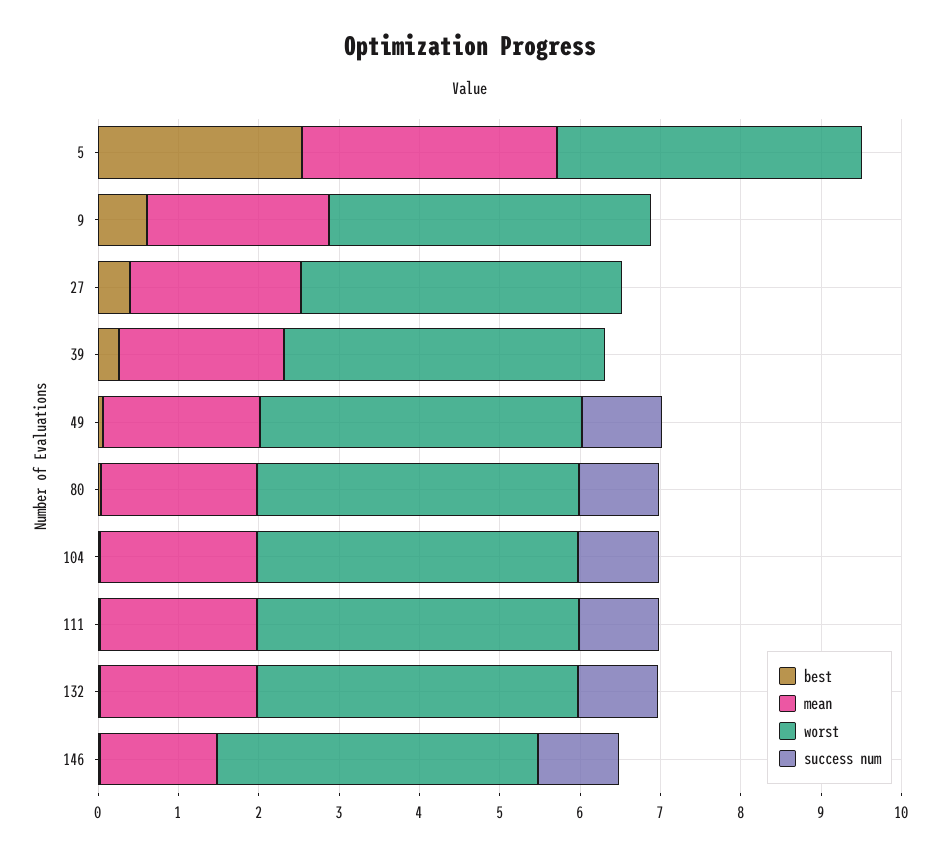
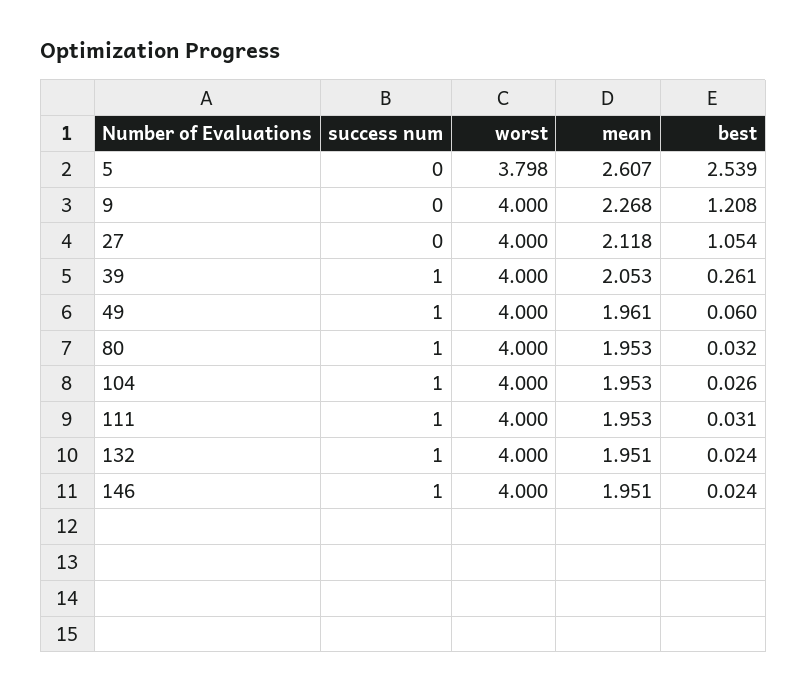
  {
    "best": {
      "5": 2.539,
-     "9": 0.6,
+     "9": 1.208,
-     "27": 0.4,
+     "27": 1.054,
      "39": 0.261,
      "49": 0.06,
      "80": 0.032,
      "104": 0.026,
      "111": 0.031,
      "132": 0.024,
      "146": 0.024
    },
    "mean": {
-     "5": 3.2,
+     "5": 2.607,
      "9": 2.268,
      "27": 2.118,
      "39": 2.053,
      "49": 1.961,
      "80": 1.953,
      "104": 1.953,
      "111": 1.953,
      "132": 1.951,
-     "146": 1.4
+     "146": 1.951
    },
    "worst": {
      "5": 3.798,
      "9": 4,
      "27": 4,
      "39": 4,
      "49": 4,
      "80": 4,
      "104": 4,
      "111": 4,
      "132": 4,
      "146": 4
    },
    "success num": {
      "5": 0,
      "9": 0,
      "27": 0,
-     "39": 0,
+     "39": 1,
      "49": 1,
      "80": 1,
      "104": 1,
      "111": 1,
      "132": 1,
      "146": 1
    }
  }

